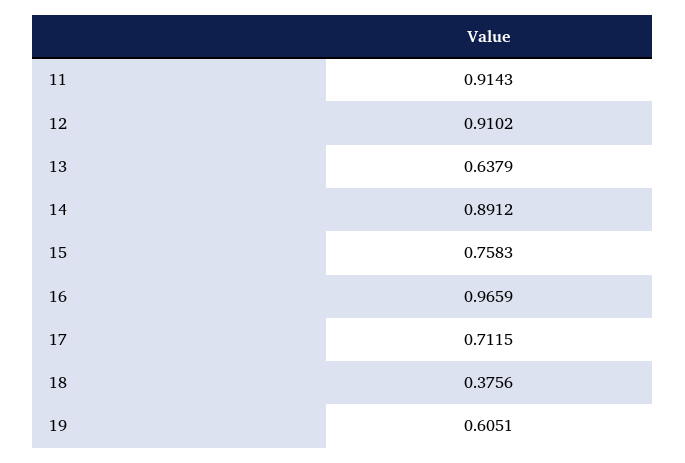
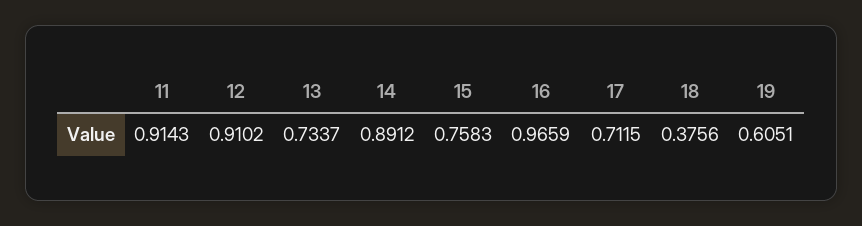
  {
    "11": 0.9143,
    "12": 0.9102,
-   "13": 0.6379,
+   "13": 0.7337,
    "14": 0.8912,
    "15": 0.7583,
    "16": 0.9659,
    "17": 0.7115,
    "18": 0.3756,
    "19": 0.6051
  }

